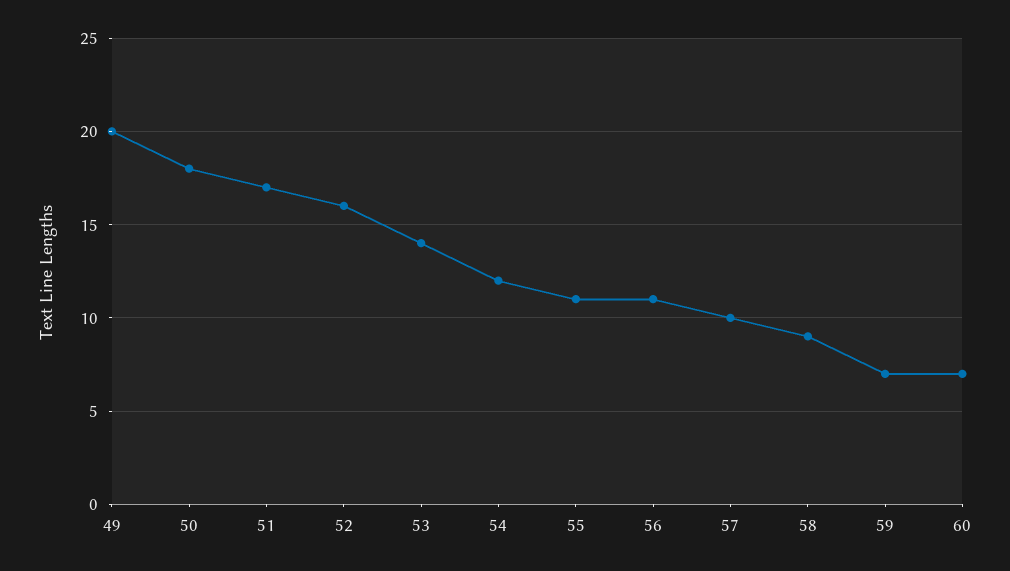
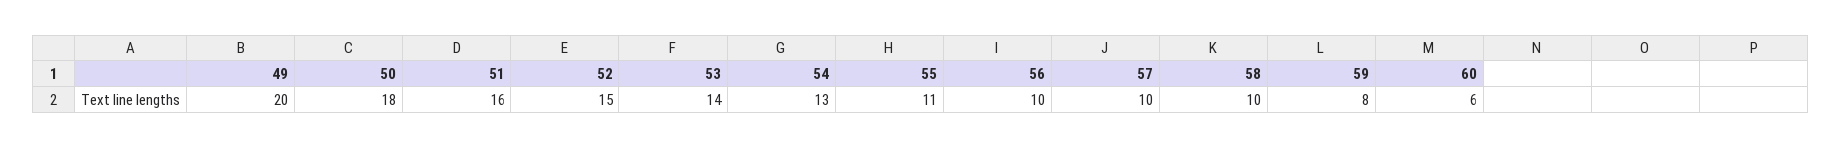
  {
    "49": 20,
    "50": 18,
-   "51": 17,
+   "51": 16,
-   "52": 16,
+   "52": 15,
    "53": 14,
-   "54": 12,
+   "54": 13,
    "55": 11,
-   "56": 11,
+   "56": 10,
    "57": 10,
-   "58": 9,
+   "58": 10,
-   "59": 7,
+   "59": 8,
-   "60": 7
+   "60": 6
  }

